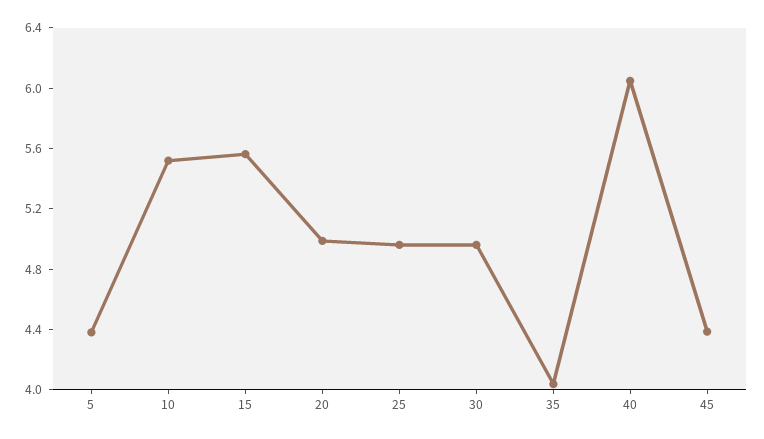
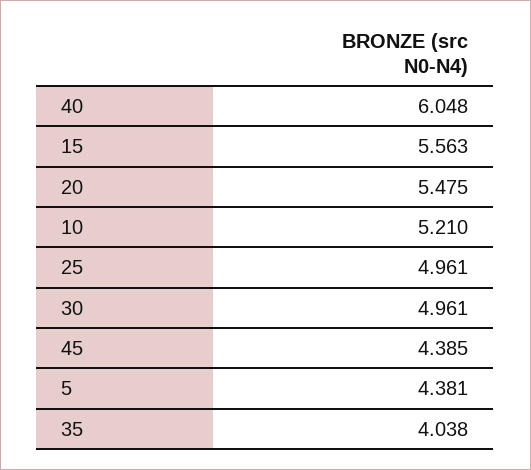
  {
    "5": 4.381,
-   "10": 5.5,
+   "10": 5.21,
    "15": 5.563,
-   "20": 5,
+   "20": 5.475,
    "25": 4.961,
    "30": 4.961,
    "35": 4.038,
    "40": 6.048,
    "45": 4.385
  }

